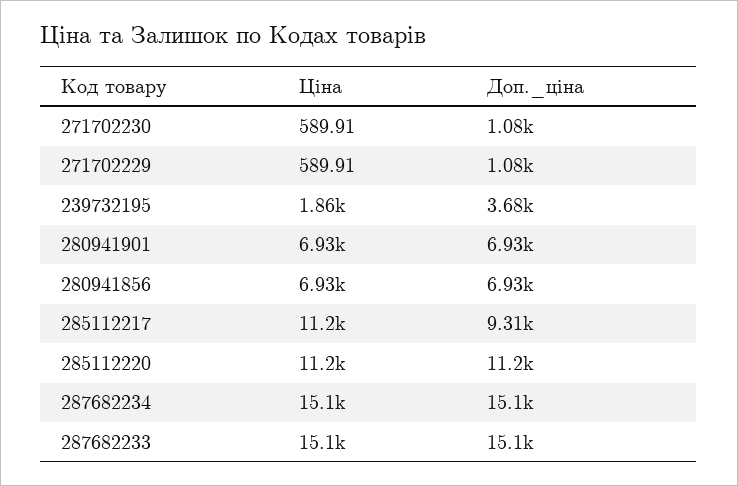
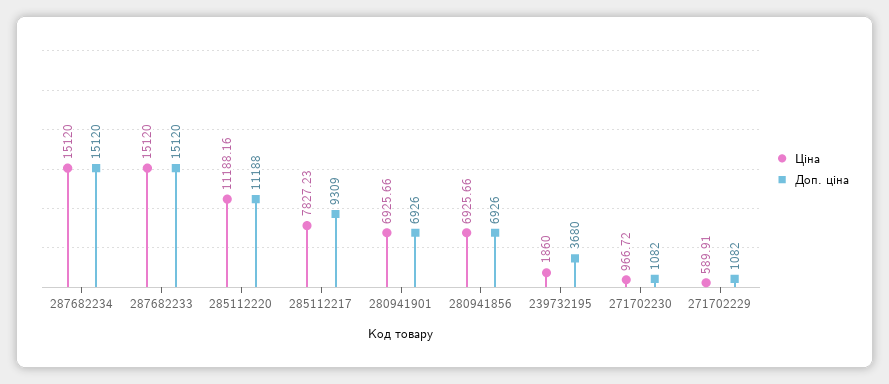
  {
    "Ціна": {
-     "271702230": 589.91,
+     "271702230": 966.72,
      "271702229": 589.91,
      "239732195": 1860,
      "280941901": 6925.66,
      "280941856": 6925.66,
-     "285112217": 11200,
+     "285112217": 7827.23,
      "285112220": 11188.16,
      "287682234": 15120,
      "287682233": 15120
    },
    "Доп._ціна": {
      "271702230": 1082,
      "271702229": 1082,
      "239732195": 3680,
      "280941901": 6926,
      "280941856": 6926,
      "285112217": 9309,
      "285112220": 11188,
      "287682234": 15120,
      "287682233": 15120
    }
  }

